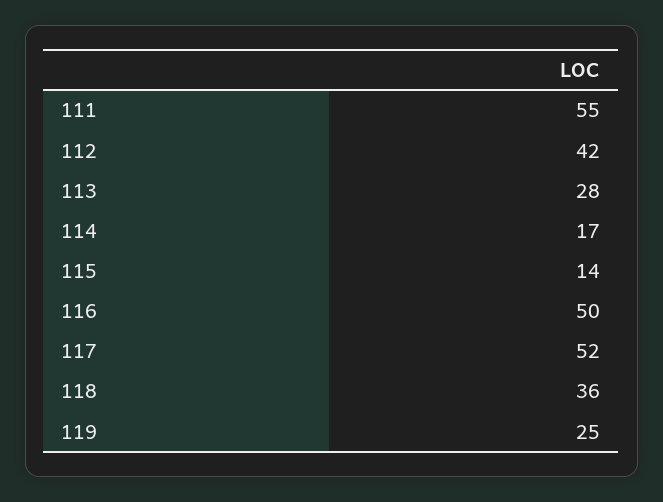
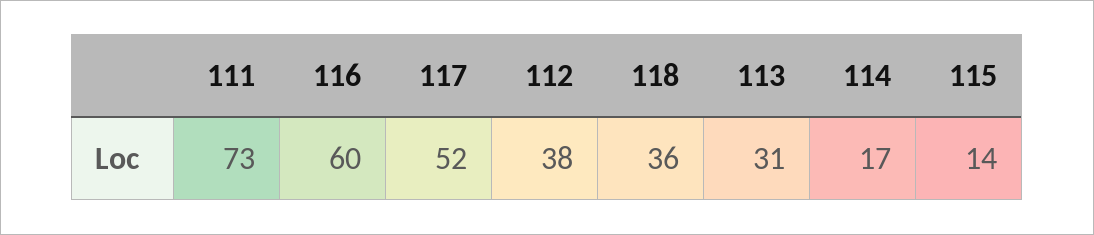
  {
-   "111": 55,
+   "111": 73,
-   "112": 42,
+   "112": 38,
-   "113": 28,
+   "113": 31,
    "114": 17,
    "115": 14,
-   "116": 50,
+   "116": 60,
    "117": 52,
-   "118": 36,
+   "118": 36
-   "119": 25
  }

